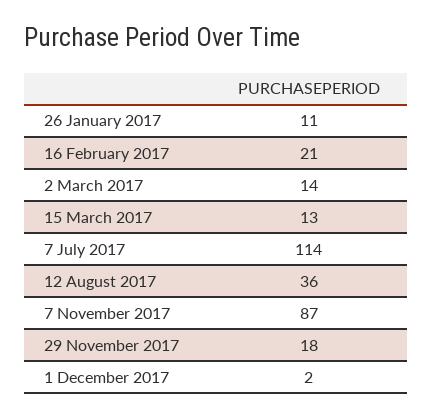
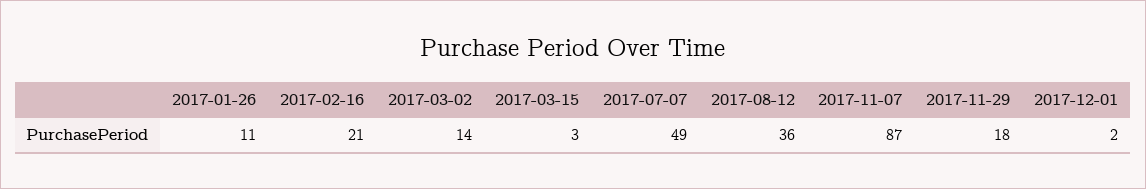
  {
    "26 January 2017": 11,
    "16 February 2017": 21,
    "2 March 2017": 14,
-   "15 March 2017": 13,
+   "15 March 2017": 3,
-   "7 July 2017": 114,
+   "7 July 2017": 49,
    "12 August 2017": 36,
    "7 November 2017": 87,
    "29 November 2017": 18,
    "1 December 2017": 2
  }

